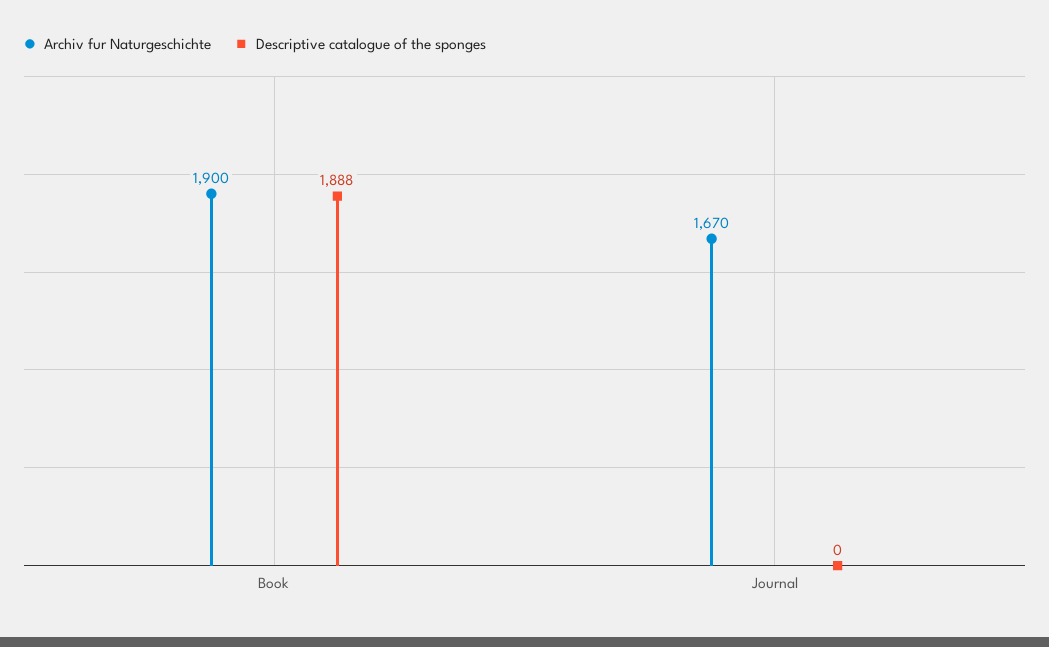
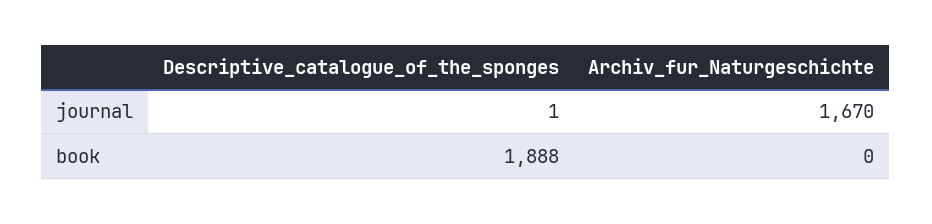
  {
    "Archiv fur Naturgeschichte": {
-     "Book": 1900,
+     "Book": 0,
      "Journal": 1670
    },
    "Descriptive catalogue of the sponges": {
      "Book": 1888,
-     "Journal": 0
+     "Journal": 1
    }
  }

